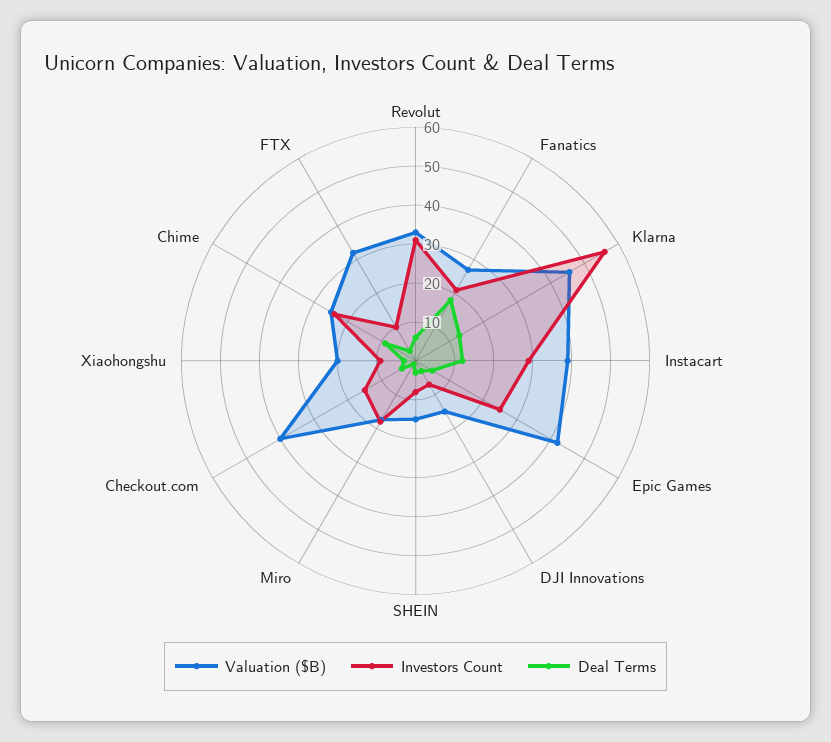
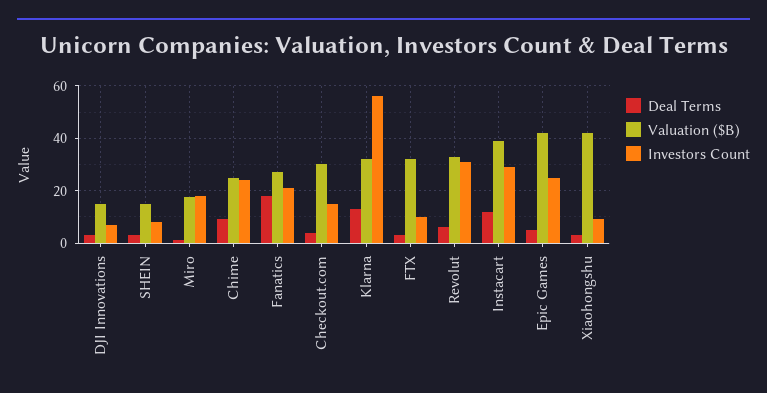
  {
    "Valuation ($B)": {
      "Revolut": 32.5,
      "Fanatics": 27.5,
-     "Klarna": 45,
+     "Klarna": 32.5,
      "Instacart": 40,
      "Epic Games": 42.5,
      "DJI Innovations": 15,
      "SHEIN": 15,
      "Miro": 17.5,
-     "Checkout.com": 40,
+     "Checkout.com": 30,
-     "Xiaohongshu": 20,
+     "Xiaohongshu": 42.5,
      "Chime": 25,
      "FTX": 32.5
    },
    "Investors Count": {
      "Revolut": 30,
      "Fanatics": 20,
      "Klarna": 55,
      "Instacart": 30,
      "Epic Games": 25,
      "DJI Innovations": 7.5,
      "SHEIN": 7.5,
      "Miro": 17.5,
      "Checkout.com": 15,
      "Xiaohongshu": 10,
      "Chime": 25,
      "FTX": 10
    },
    "Deal Terms": {
      "Revolut": 5,
      "Fanatics": 17.5,
      "Klarna": 12.5,
      "Instacart": 12.5,
      "Epic Games": 5,
      "DJI Innovations": 2.5,
      "SHEIN": 2.5,
      "Miro": 0,
      "Checkout.com": 5,
      "Xiaohongshu": 2.5,
      "Chime": 10,
      "FTX": 2.5
    }
  }

